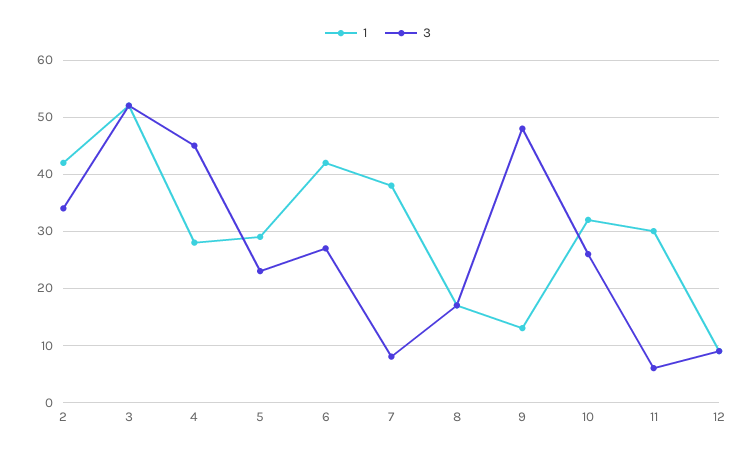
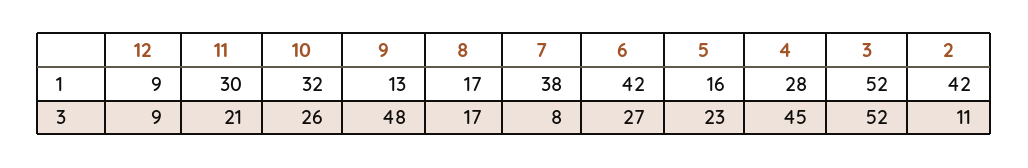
  {
    "1": {
      "2": 42,
      "3": 52,
      "4": 28,
-     "5": 30,
+     "5": 16,
      "6": 42,
      "7": 38,
      "8": 17,
      "9": 13,
      "10": 32,
      "11": 30,
      "12": 9
    },
    "3": {
-     "2": 35,
+     "2": 11,
      "3": 52,
      "4": 45,
      "5": 23,
      "6": 27,
      "7": 8,
      "8": 17,
      "9": 48,
      "10": 26,
-     "11": 5,
+     "11": 21,
      "12": 9
    }
  }

